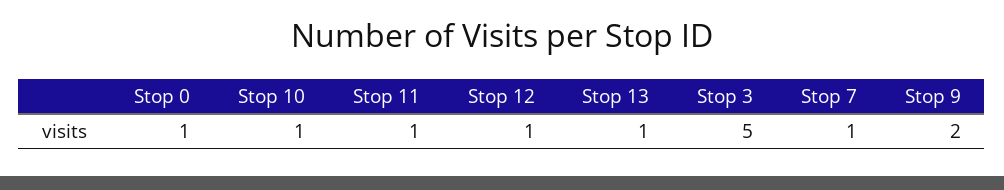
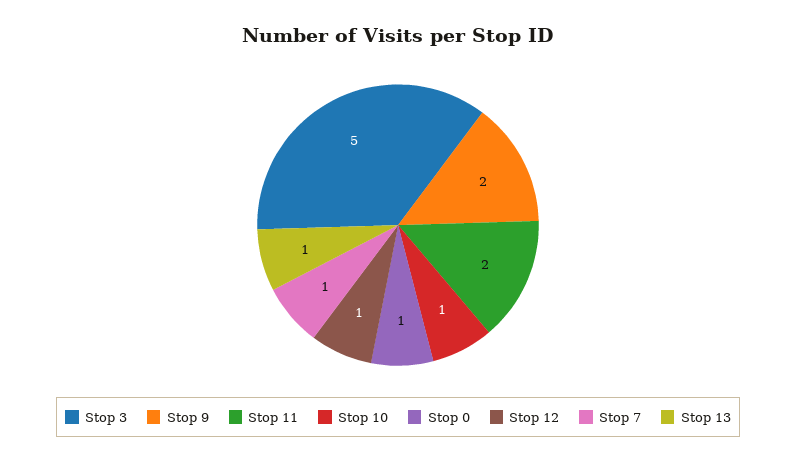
  {
    "Stop 0": 1,
    "Stop 10": 1,
-   "Stop 11": 1,
+   "Stop 11": 2,
    "Stop 12": 1,
    "Stop 13": 1,
    "Stop 3": 5,
    "Stop 7": 1,
    "Stop 9": 2
  }

